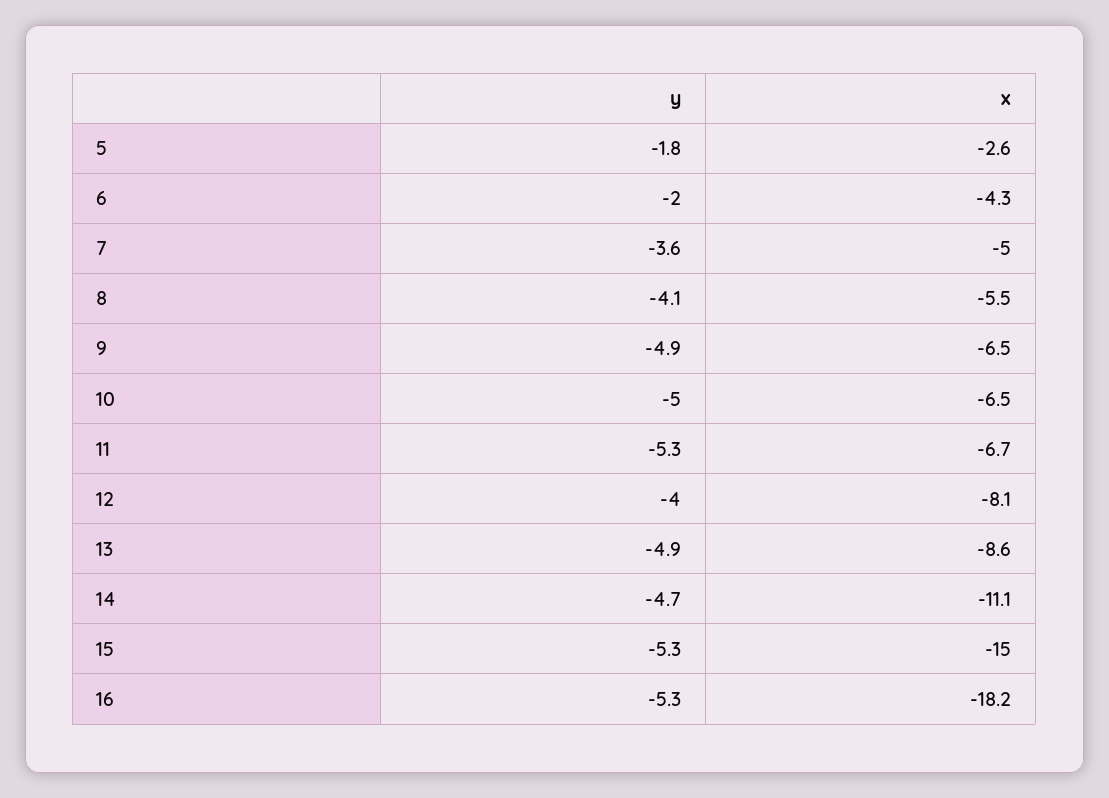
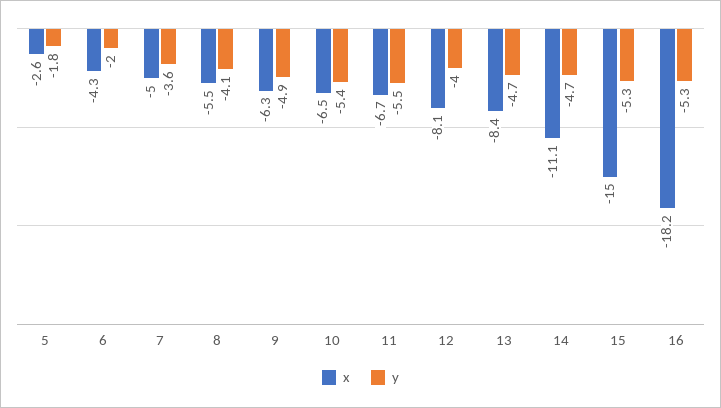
  {
    "y": {
      "5": -1.8,
      "6": -2,
      "7": -3.6,
      "8": -4.1,
      "9": -4.9,
-     "10": -5,
+     "10": -5.4,
-     "11": -5.3,
+     "11": -5.5,
      "12": -4,
-     "13": -4.9,
+     "13": -4.7,
      "14": -4.7,
      "15": -5.3,
      "16": -5.3
    },
    "x": {
      "5": -2.6,
      "6": -4.3,
      "7": -5,
      "8": -5.5,
-     "9": -6.5,
+     "9": -6.3,
      "10": -6.5,
      "11": -6.7,
      "12": -8.1,
-     "13": -8.6,
+     "13": -8.4,
      "14": -11.1,
      "15": -15,
      "16": -18.2
    }
  }

